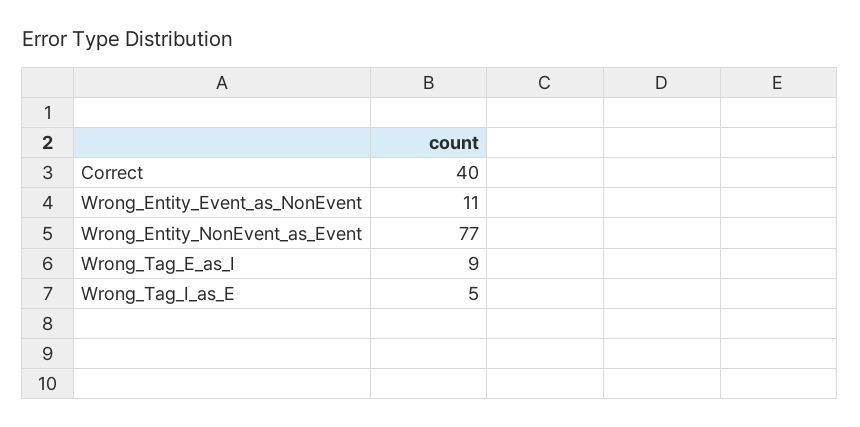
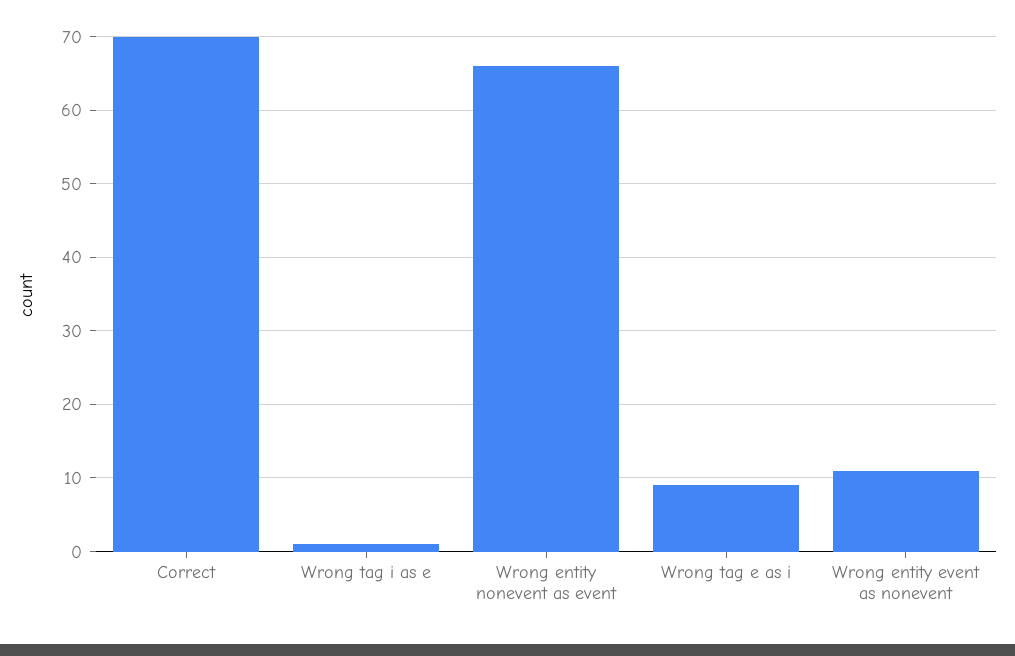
  {
-   "Correct": 40,
+   "Correct": 70,
    "Wrong_Entity_Event_as_NonEvent": 11,
-   "Wrong_Entity_NonEvent_as_Event": 77,
+   "Wrong_Entity_NonEvent_as_Event": 66,
    "Wrong_Tag_E_as_I": 9,
-   "Wrong_Tag_I_as_E": 5
+   "Wrong_Tag_I_as_E": 1
  }

